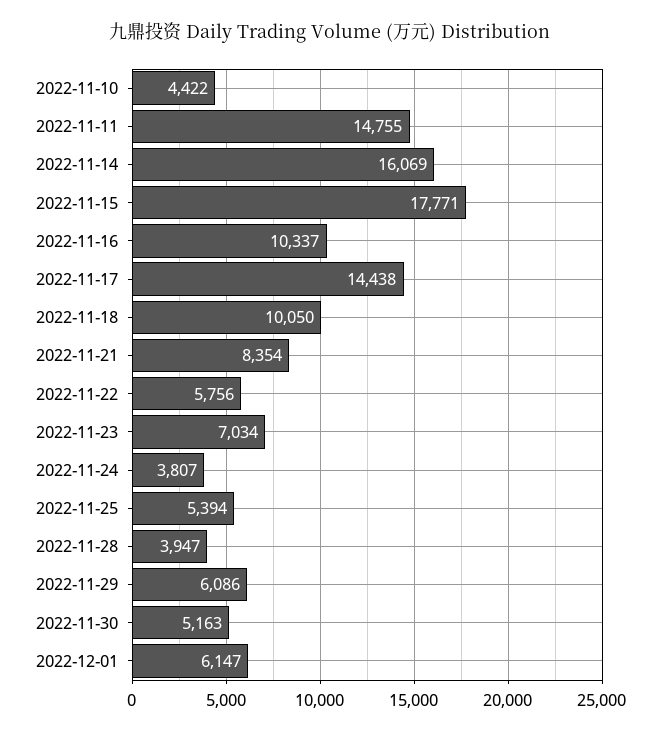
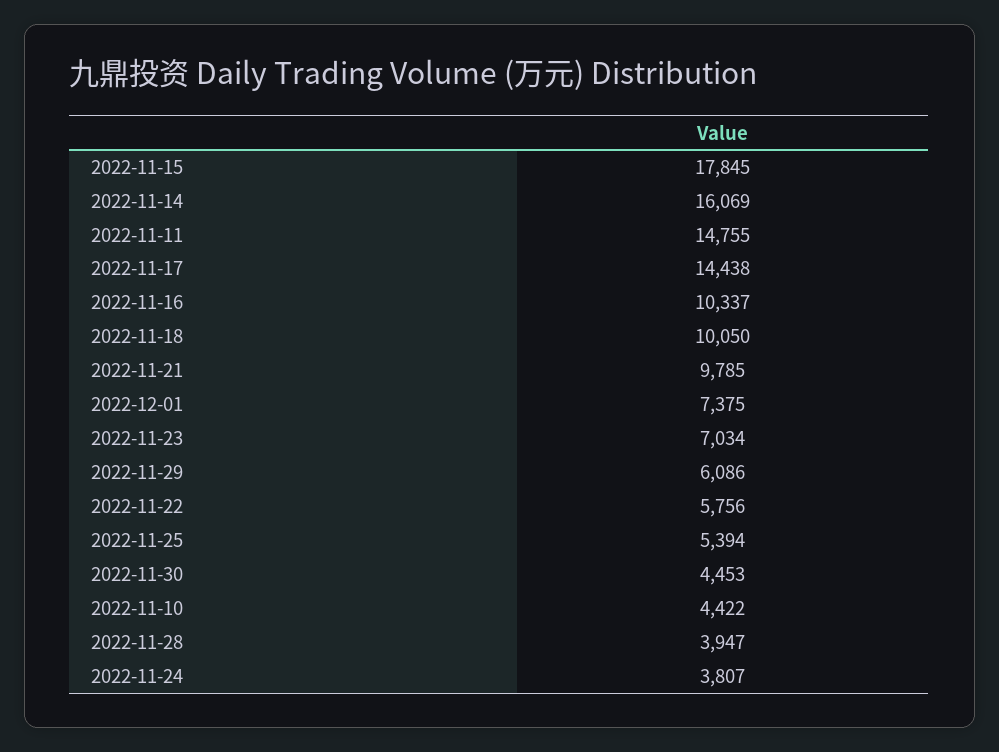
  {
    "2022-11-10": 4422,
    "2022-11-11": 14755,
    "2022-11-14": 16069,
-   "2022-11-15": 17771,
+   "2022-11-15": 17845,
    "2022-11-16": 10337,
    "2022-11-17": 14438,
    "2022-11-18": 10050,
-   "2022-11-21": 8354,
+   "2022-11-21": 9785,
    "2022-11-22": 5756,
    "2022-11-23": 7034,
    "2022-11-24": 3807,
    "2022-11-25": 5394,
    "2022-11-28": 3947,
    "2022-11-29": 6086,
-   "2022-11-30": 5163,
+   "2022-11-30": 4453,
-   "2022-12-01": 6147
+   "2022-12-01": 7375
  }

